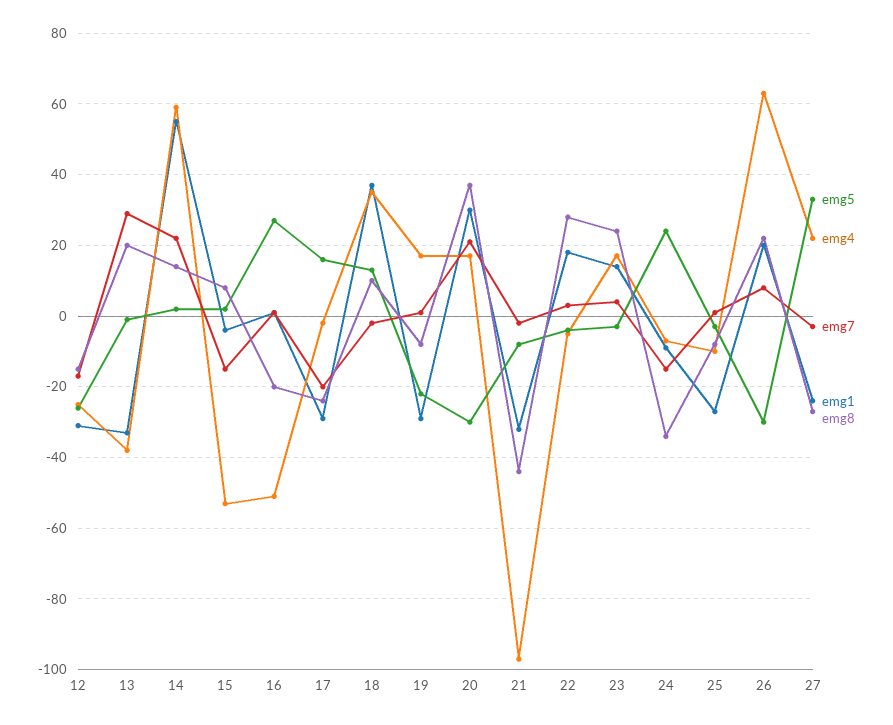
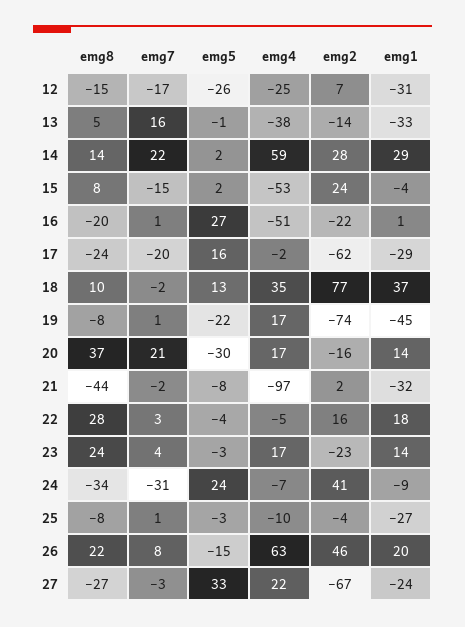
  {
    "emg5": {
      "12": -26,
      "13": -1,
      "14": 2,
      "15": 2,
      "16": 27,
      "17": 16,
      "18": 13,
      "19": -22,
      "20": -30,
      "21": -8,
      "22": -4,
      "23": -3,
      "24": 24,
      "25": -3,
-     "26": -30,
+     "26": -15,
      "27": 33
    },
    "emg4": {
      "12": -25,
      "13": -38,
      "14": 59,
      "15": -53,
      "16": -51,
      "17": -2,
      "18": 35,
      "19": 17,
      "20": 17,
      "21": -97,
      "22": -5,
      "23": 17,
      "24": -7,
      "25": -10,
      "26": 63,
      "27": 22
    },
    "emg7": {
      "12": -17,
-     "13": 30,
+     "13": 16,
      "14": 22,
      "15": -15,
      "16": 1,
      "17": -20,
      "18": -2,
      "19": 1,
      "20": 21,
      "21": -2,
      "22": 3,
      "23": 4,
-     "24": -15,
+     "24": -31,
      "25": 1,
      "26": 8,
      "27": -3
    },
    "emg1": {
      "12": -31,
      "13": -33,
-     "14": 55,
+     "14": 29,
      "15": -4,
      "16": 1,
      "17": -29,
      "18": 37,
-     "19": -30,
+     "19": -45,
-     "20": 30,
+     "20": 14,
      "21": -32,
      "22": 18,
      "23": 14,
      "24": -9,
      "25": -27,
      "26": 20,
      "27": -24
    },
    "emg8": {
      "12": -15,
-     "13": 20,
+     "13": 5,
      "14": 14,
      "15": 8,
      "16": -20,
      "17": -24,
      "18": 10,
      "19": -8,
      "20": 37,
      "21": -44,
      "22": 28,
      "23": 24,
      "24": -34,
      "25": -8,
      "26": 22,
      "27": -27
-   }
+   },
+   "emg2": {
+     "12": 7,
+     "13": -14,
+     "14": 28,
+     "15": 24,
+     "16": -22,
+     "17": -62,
+     "18": 77,
+     "19": -74,
+     "20": -16,
+     "21": 2,
+     "22": 16,
+     "23": -23,
+     "24": 41,
+     "25": -4,
+     "26": 46,
+     "27": -67
+   }
  }

